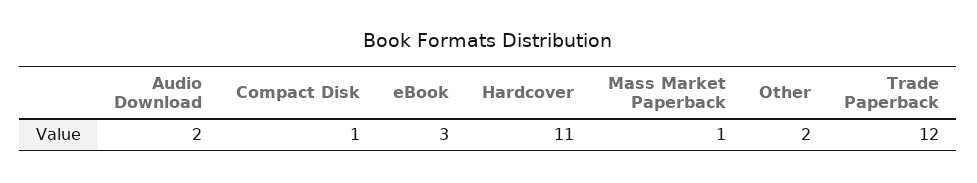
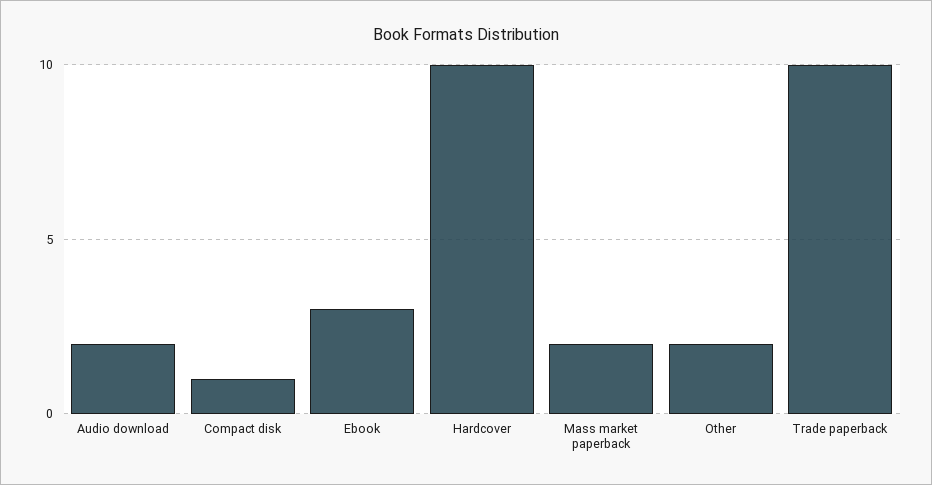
  {
    "Audio Download": 2,
    "Compact Disk": 1,
    "eBook": 3,
-   "Hardcover": 11,
+   "Hardcover": 10,
-   "Mass Market Paperback": 1,
+   "Mass Market Paperback": 2,
    "Other": 2,
-   "Trade Paperback": 12
+   "Trade Paperback": 10
  }

